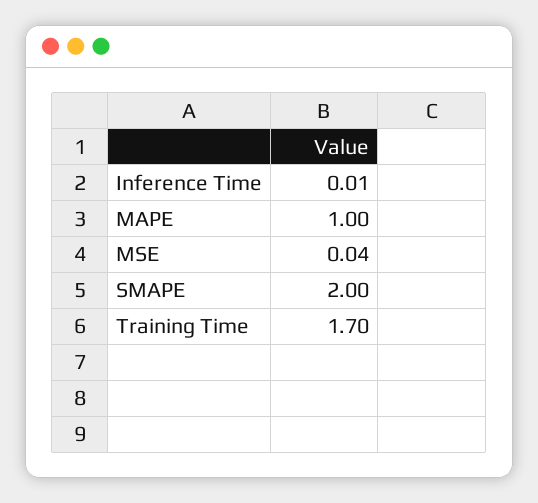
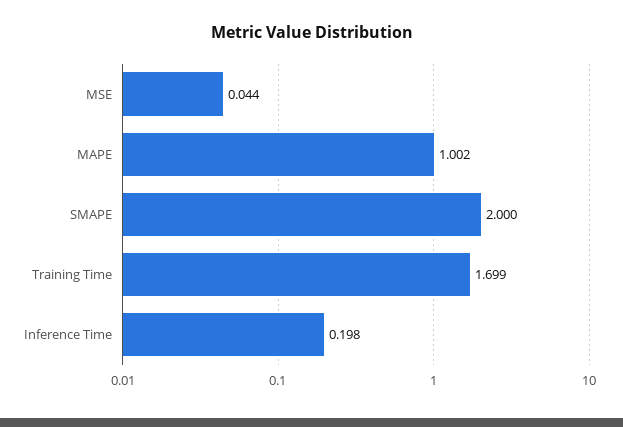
  {
-   "Inference Time": 0.01,
+   "Inference Time": 0.198,
    "MAPE": 1.002,
    "MSE": 0.044,
    "SMAPE": 2,
    "Training Time": 1.699
  }

